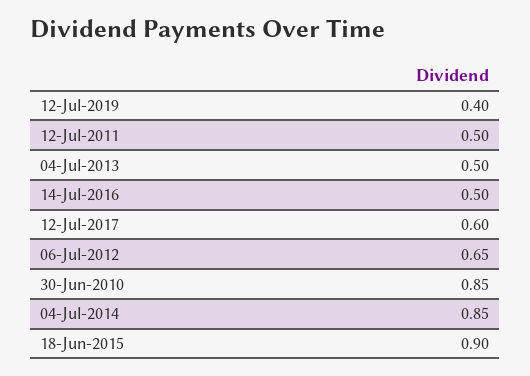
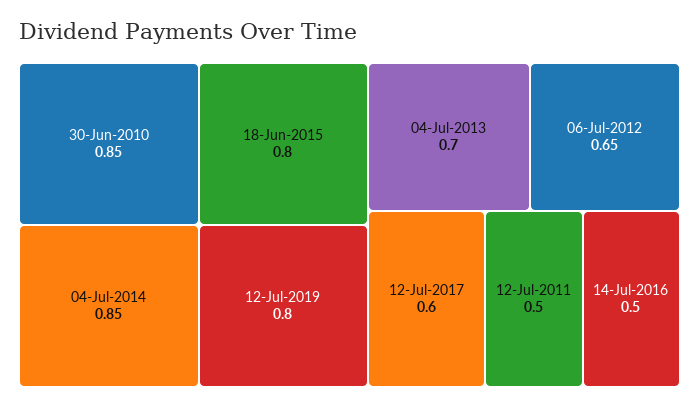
  {
-   "12-Jul-2019": 0.4,
+   "12-Jul-2019": 0.8,
    "12-Jul-2011": 0.5,
-   "04-Jul-2013": 0.5,
+   "04-Jul-2013": 0.7,
    "14-Jul-2016": 0.5,
    "12-Jul-2017": 0.6,
    "06-Jul-2012": 0.65,
    "30-Jun-2010": 0.85,
    "04-Jul-2014": 0.85,
-   "18-Jun-2015": 0.9
+   "18-Jun-2015": 0.8
  }

